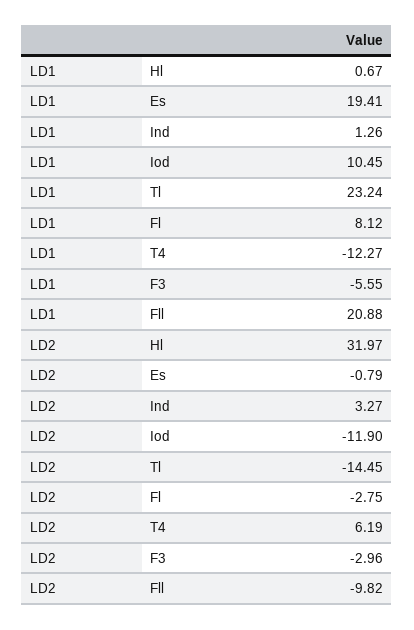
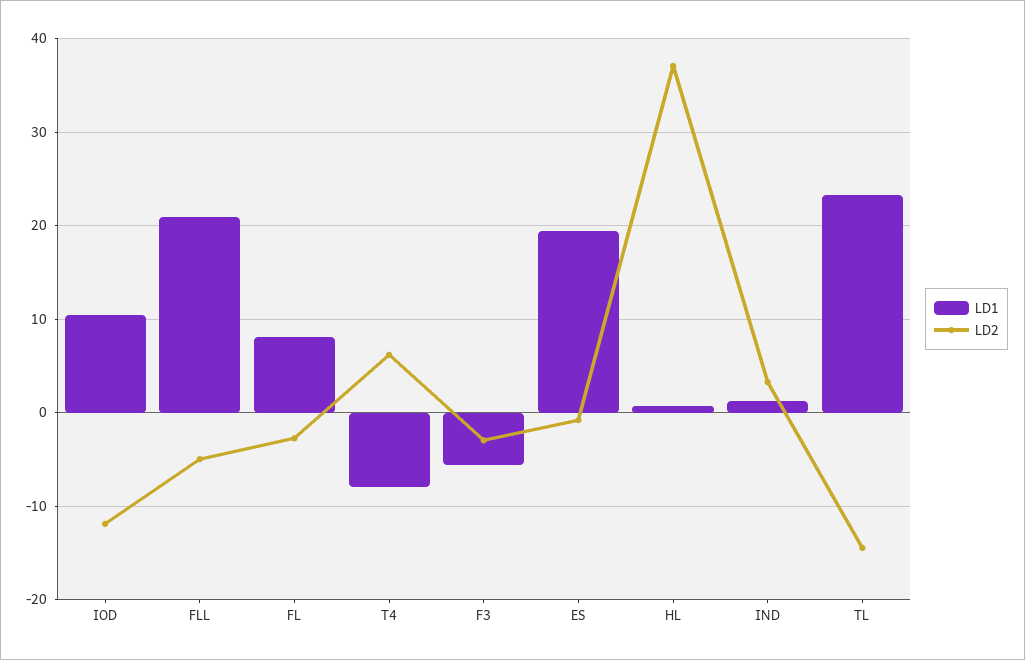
  {
    "LD1": {
      "Hl": 0.67,
      "Es": 19.41,
      "Ind": 1.26,
      "Iod": 10.45,
      "Tl": 23.24,
      "Fl": 8.12,
-     "T4": -12.27,
+     "T4": -8,
      "F3": -5.55,
      "Fll": 20.88
    },
    "LD2": {
-     "Hl": 31.97,
+     "Hl": 37,
      "Es": -0.79,
      "Ind": 3.27,
      "Iod": -11.9,
      "Tl": -14.45,
      "Fl": -2.75,
      "T4": 6.19,
      "F3": -2.96,
-     "Fll": -9.82
+     "Fll": -5
    }
  }

